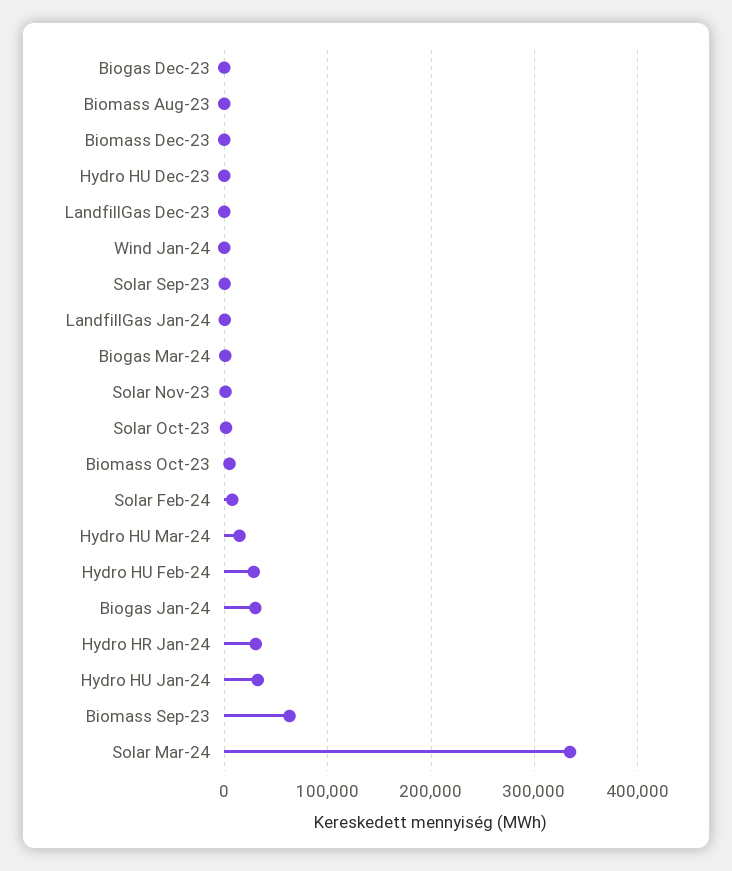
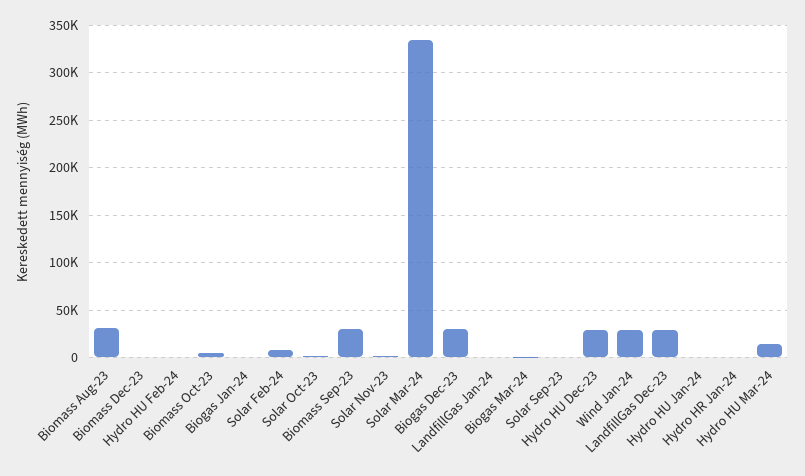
  {
-   "Biogas Dec-23": 0,
+   "Biogas Dec-23": 30000,
-   "Biomass Aug-23": 0,
+   "Biomass Aug-23": 30000,
    "Biomass Dec-23": 0,
-   "Hydro HU Dec-23": 0,
+   "Hydro HU Dec-23": 30000,
-   "LandfillGas Dec-23": 0,
+   "LandfillGas Dec-23": 30000,
-   "Wind Jan-24": 0,
+   "Wind Jan-24": 30000,
    "Solar Sep-23": 0,
    "LandfillGas Jan-24": 0,
    "Biogas Mar-24": 0,
    "Solar Nov-23": 0,
    "Solar Oct-23": 0,
    "Biomass Oct-23": 10000,
    "Solar Feb-24": 10000,
    "Hydro HU Mar-24": 10000,
-   "Hydro HU Feb-24": 30000,
+   "Hydro HU Feb-24": 0,
-   "Biogas Jan-24": 30000,
+   "Biogas Jan-24": 0,
-   "Hydro HR Jan-24": 30000,
+   "Hydro HR Jan-24": 0,
-   "Hydro HU Jan-24": 30000,
+   "Hydro HU Jan-24": 0,
-   "Biomass Sep-23": 60000,
+   "Biomass Sep-23": 30000,
    "Solar Mar-24": 330000
  }

